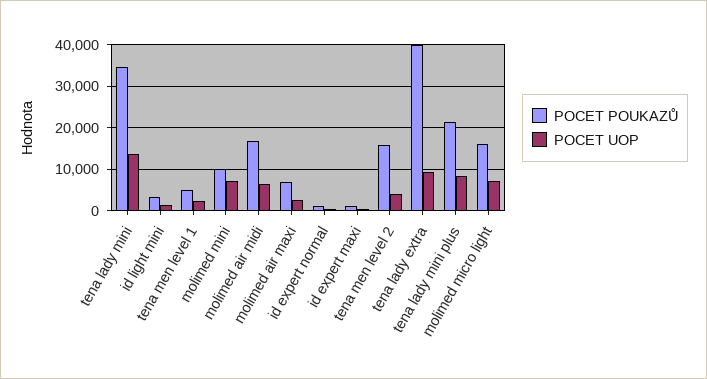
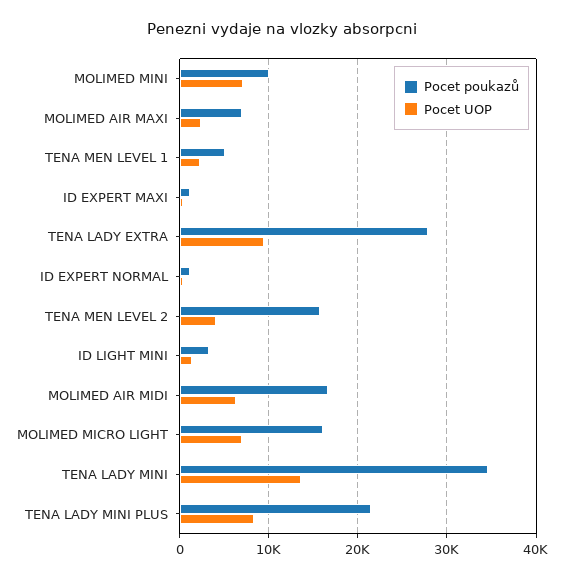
  {
    "POCET POUKAZŮ": {
      "tena lady mini": 35000,
      "id light mini": 3000,
      "tena men level 1": 5000,
      "molimed mini": 10000,
      "molimed air midi": 17000,
      "molimed air maxi": 7000,
      "id expert normal": 1000,
      "id expert maxi": 1000,
      "tena men level 2": 16000,
-     "tena lady extra": 40000,
+     "tena lady extra": 28000,
      "tena lady mini plus": 21000,
      "molimed micro light": 16000
    },
    "POCET UOP": {
      "tena lady mini": 14000,
      "id light mini": 1000,
      "tena men level 1": 2000,
      "molimed mini": 7000,
      "molimed air midi": 6000,
      "molimed air maxi": 2000,
      "id expert normal": 0,
      "id expert maxi": 0,
      "tena men level 2": 4000,
      "tena lady extra": 9000,
      "tena lady mini plus": 8000,
      "molimed micro light": 7000
    }
  }

